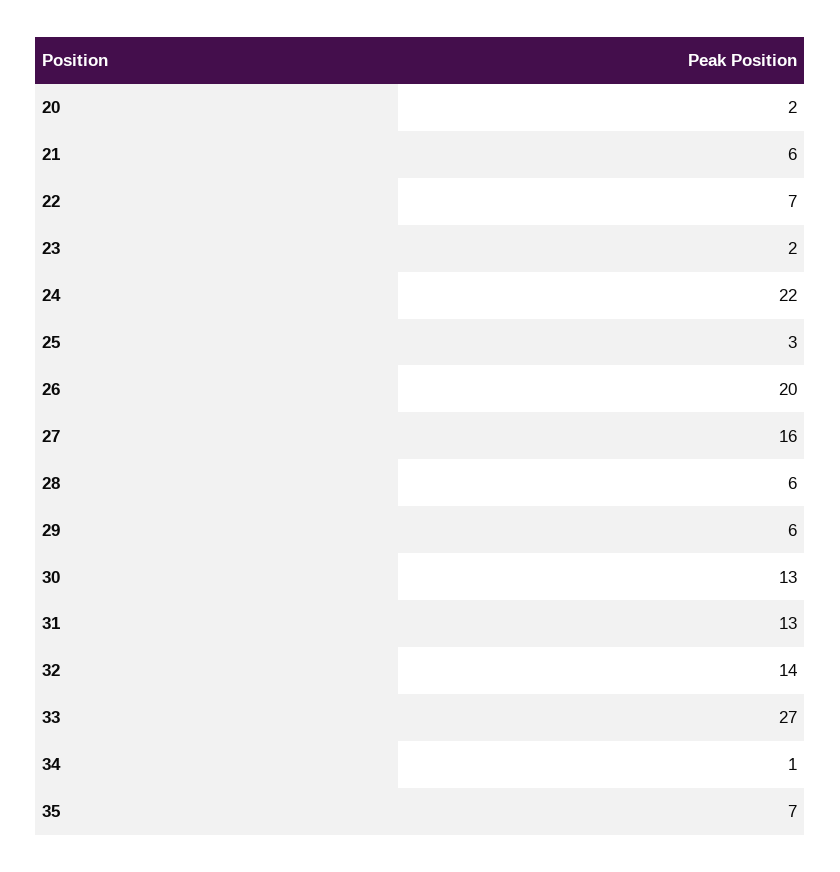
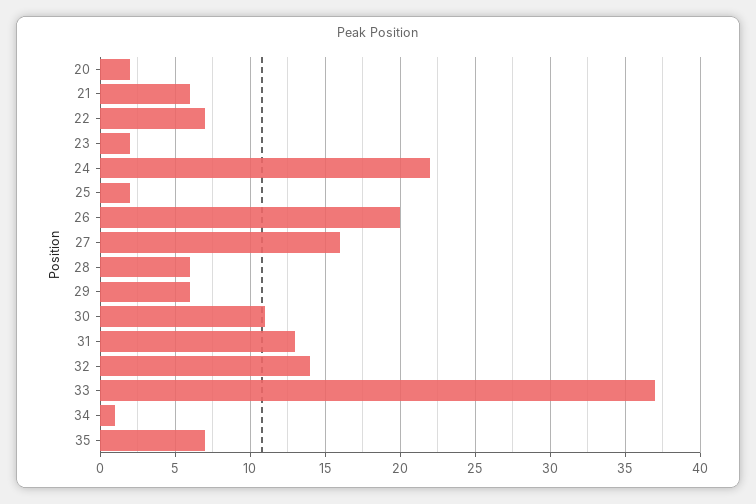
  {
    "20": 2,
    "21": 6,
    "22": 7,
    "23": 2,
    "24": 22,
-   "25": 3,
+   "25": 2,
    "26": 20,
    "27": 16,
    "28": 6,
    "29": 6,
-   "30": 13,
+   "30": 11,
    "31": 13,
    "32": 14,
-   "33": 27,
+   "33": 37,
    "34": 1,
    "35": 7
  }

